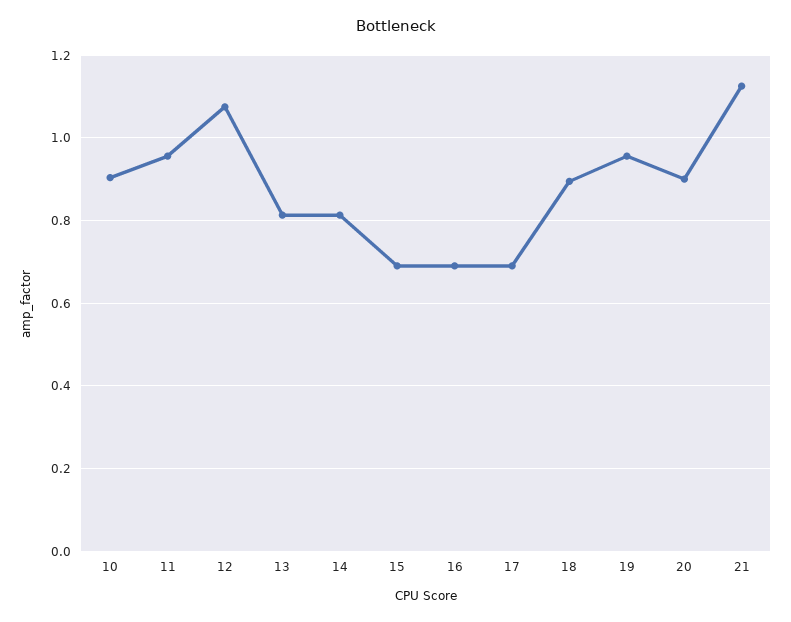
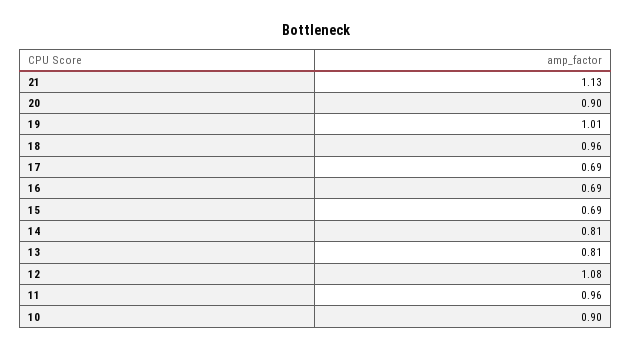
  {
    "10": 0.9,
    "11": 0.96,
    "12": 1.08,
    "13": 0.81,
    "14": 0.81,
    "15": 0.69,
    "16": 0.69,
    "17": 0.69,
-   "18": 0.9,
+   "18": 0.96,
-   "19": 0.96,
+   "19": 1.01,
    "20": 0.9,
    "21": 1.13
  }

